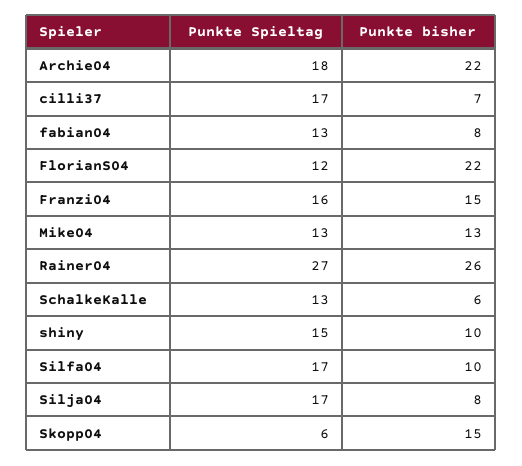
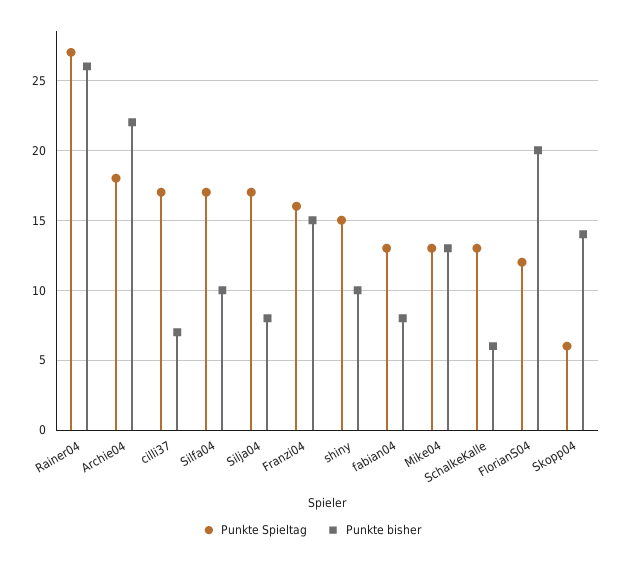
  {
    "Punkte Spieltag": {
      "Archie04": 18,
      "cilli37": 17,
      "fabian04": 13,
      "FlorianS04": 12,
      "Franzi04": 16,
      "Mike04": 13,
      "Rainer04": 27,
      "SchalkeKalle": 13,
      "shiny": 15,
      "Silfa04": 17,
      "Silja04": 17,
      "Skopp04": 6
    },
    "Punkte bisher": {
      "Archie04": 22,
      "cilli37": 7,
      "fabian04": 8,
-     "FlorianS04": 22,
+     "FlorianS04": 20,
      "Franzi04": 15,
      "Mike04": 13,
      "Rainer04": 26,
      "SchalkeKalle": 6,
      "shiny": 10,
      "Silfa04": 10,
      "Silja04": 8,
-     "Skopp04": 15
+     "Skopp04": 14
    }
  }

